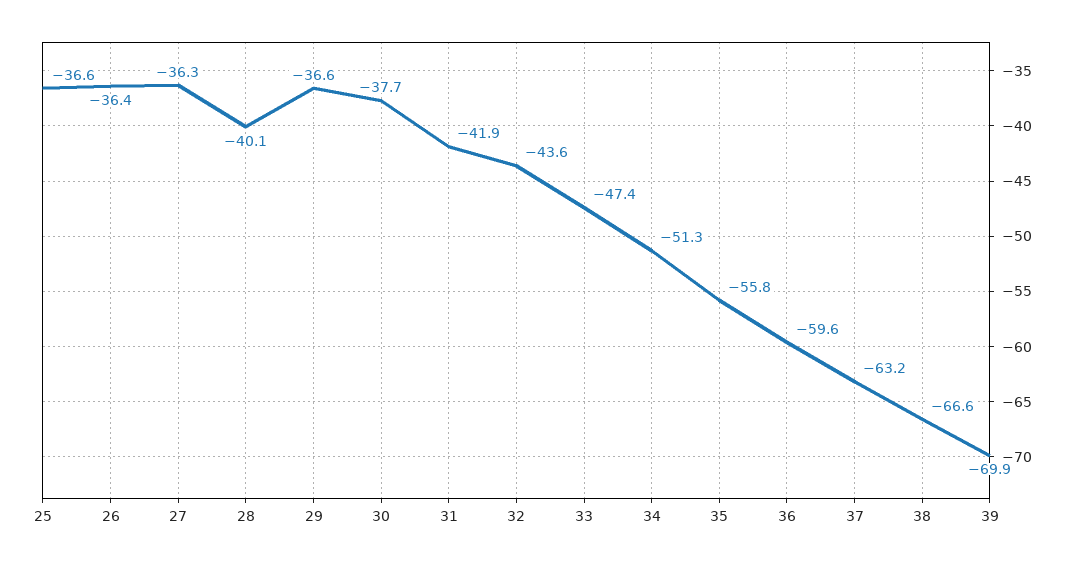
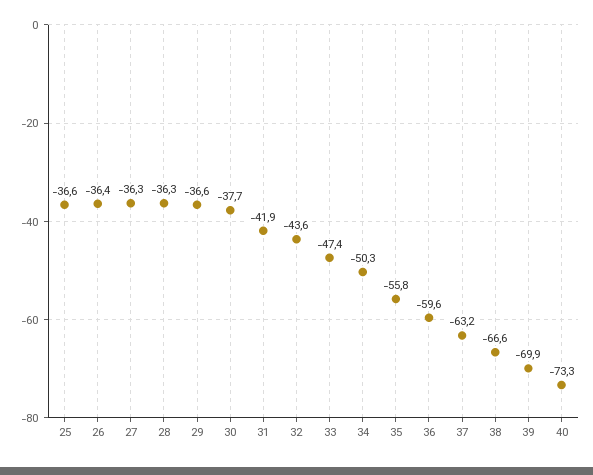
  {
    "25": -36.6,
    "26": -36.4,
    "27": -36.3,
-   "28": -40.1,
+   "28": -36.3,
    "29": -36.6,
    "30": -37.7,
    "31": -41.9,
    "32": -43.6,
    "33": -47.4,
-   "34": -51.3,
+   "34": -50.3,
    "35": -55.8,
    "36": -59.6,
    "37": -63.2,
    "38": -66.6,
-   "39": -69.9
+   "39": -69.9,
+   "40": -73.3
  }

